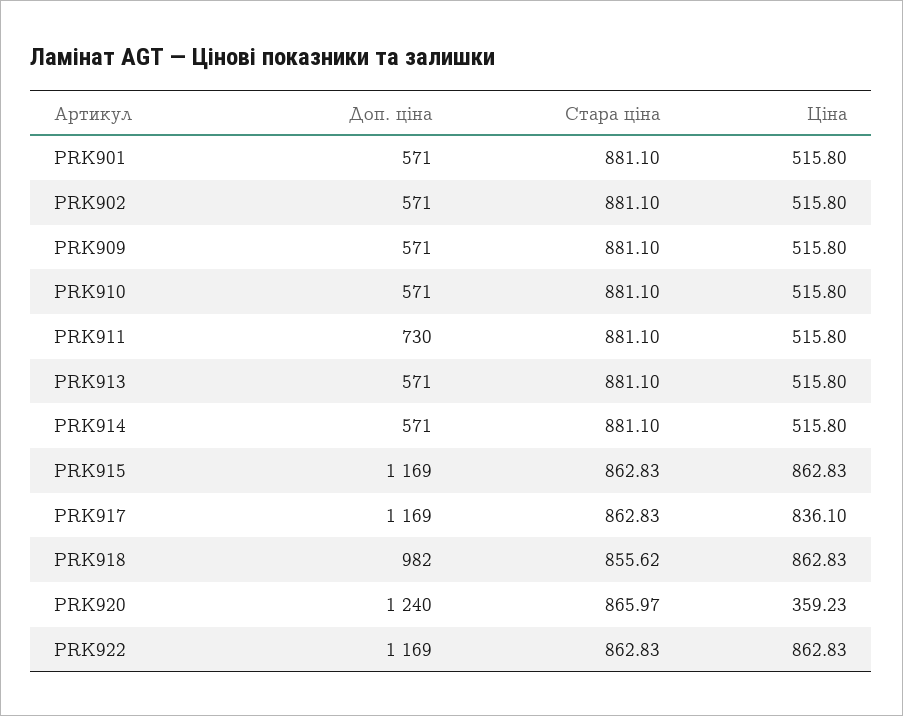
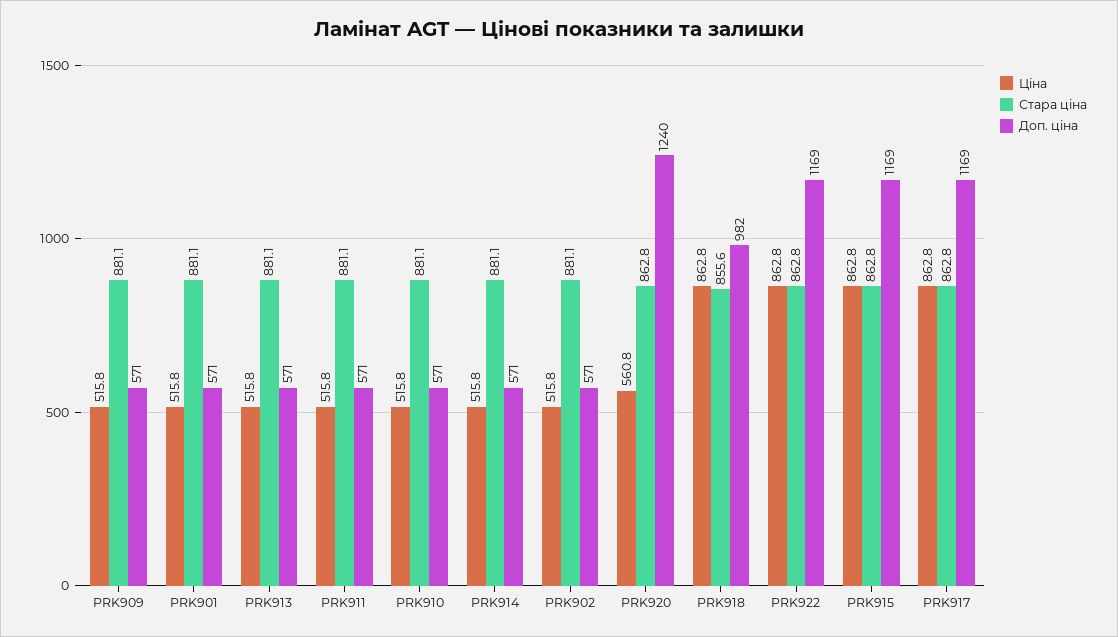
  {
    "Доп. ціна": {
      "PRK901": 571,
      "PRK902": 571,
      "PRK909": 571,
      "PRK910": 571,
-     "PRK911": 730,
+     "PRK911": 571,
      "PRK913": 571,
      "PRK914": 571,
      "PRK915": 1169,
      "PRK917": 1169,
      "PRK918": 982,
      "PRK920": 1240,
      "PRK922": 1169
    },
    "Стара ціна": {
      "PRK901": 881.1,
      "PRK902": 881.1,
      "PRK909": 881.1,
      "PRK910": 881.1,
      "PRK911": 881.1,
      "PRK913": 881.1,
      "PRK914": 881.1,
      "PRK915": 862.83,
      "PRK917": 862.83,
      "PRK918": 855.62,
-     "PRK920": 865.97,
+     "PRK920": 862.8,
      "PRK922": 862.83
    },
    "Ціна": {
      "PRK901": 515.8,
      "PRK902": 515.8,
      "PRK909": 515.8,
      "PRK910": 515.8,
      "PRK911": 515.8,
      "PRK913": 515.8,
      "PRK914": 515.8,
      "PRK915": 862.83,
-     "PRK917": 836.1,
+     "PRK917": 862.8,
      "PRK918": 862.83,
-     "PRK920": 359.23,
+     "PRK920": 560.8,
      "PRK922": 862.83
    }
  }

